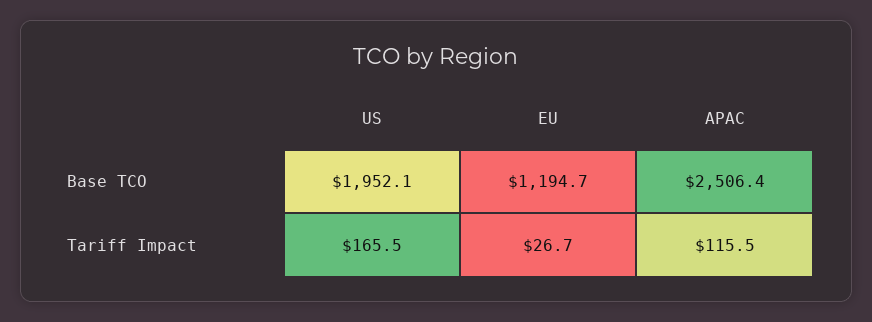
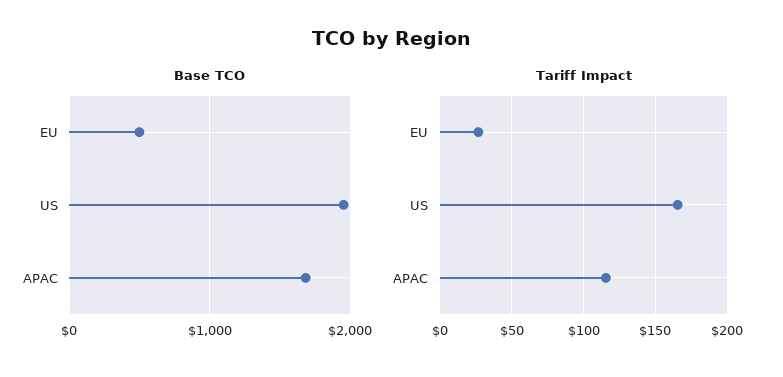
  {
    "Base TCO": {
      "US": 1952.1,
-     "EU": 1194.7,
+     "EU": 500,
-     "APAC": 2506.4
+     "APAC": 1700
    },
    "Tariff Impact": {
      "US": 165.5,
      "EU": 26.7,
      "APAC": 115.5
    }
  }

